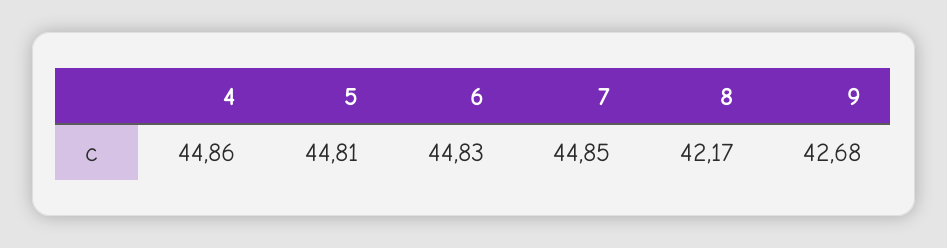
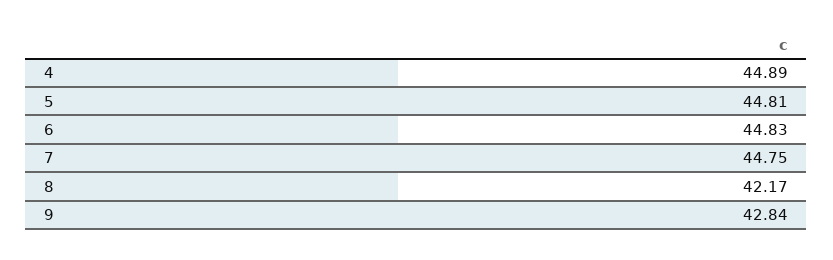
  {
-   "4": 44.86,
+   "4": 44.89,
    "5": 44.81,
    "6": 44.83,
-   "7": 44.85,
+   "7": 44.75,
    "8": 42.17,
-   "9": 42.68
+   "9": 42.84
  }

